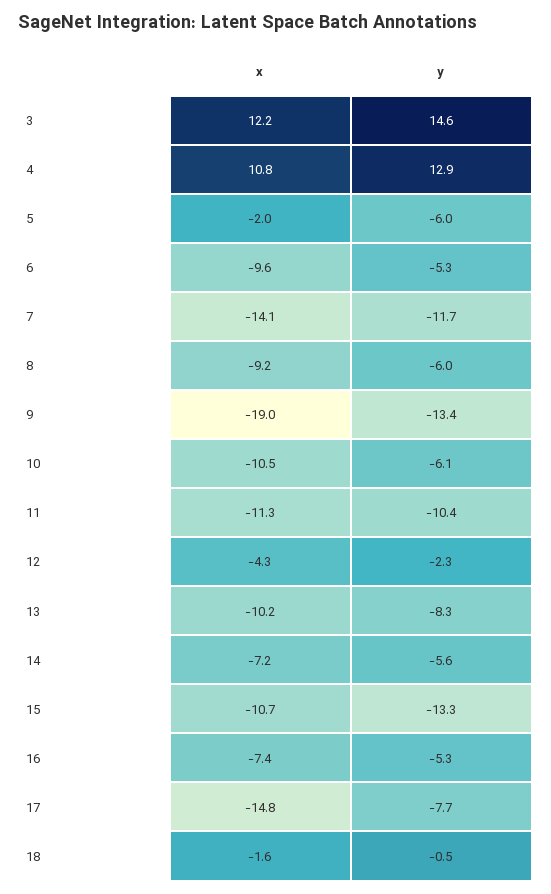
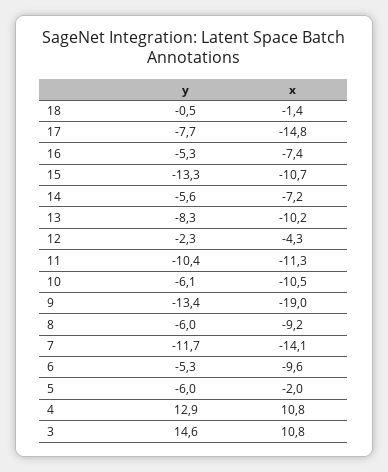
  {
    "x": {
-     "3": 12.2,
+     "3": 10.8,
      "4": 10.8,
      "5": -2,
      "6": -9.6,
      "7": -14.1,
      "8": -9.2,
      "9": -19,
      "10": -10.5,
      "11": -11.3,
      "12": -4.3,
      "13": -10.2,
      "14": -7.2,
      "15": -10.7,
      "16": -7.4,
      "17": -14.8,
-     "18": -1.6
+     "18": -1.4
    },
    "y": {
      "3": 14.6,
      "4": 12.9,
      "5": -6,
      "6": -5.3,
      "7": -11.7,
      "8": -6,
      "9": -13.4,
      "10": -6.1,
      "11": -10.4,
      "12": -2.3,
      "13": -8.3,
      "14": -5.6,
      "15": -13.3,
      "16": -5.3,
      "17": -7.7,
      "18": -0.5
    }
  }

